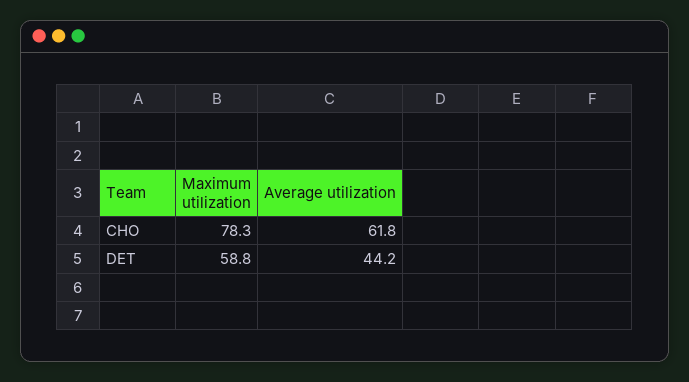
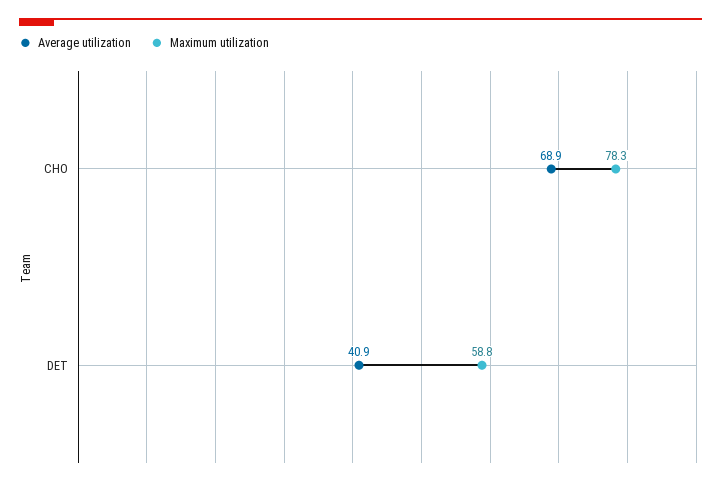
  {
    "Maximum utilization": {
      "CHO": 78.3,
      "DET": 58.8
    },
    "Average utilization": {
-     "CHO": 61.8,
+     "CHO": 68.9,
-     "DET": 44.2
+     "DET": 40.9
    }
  }

